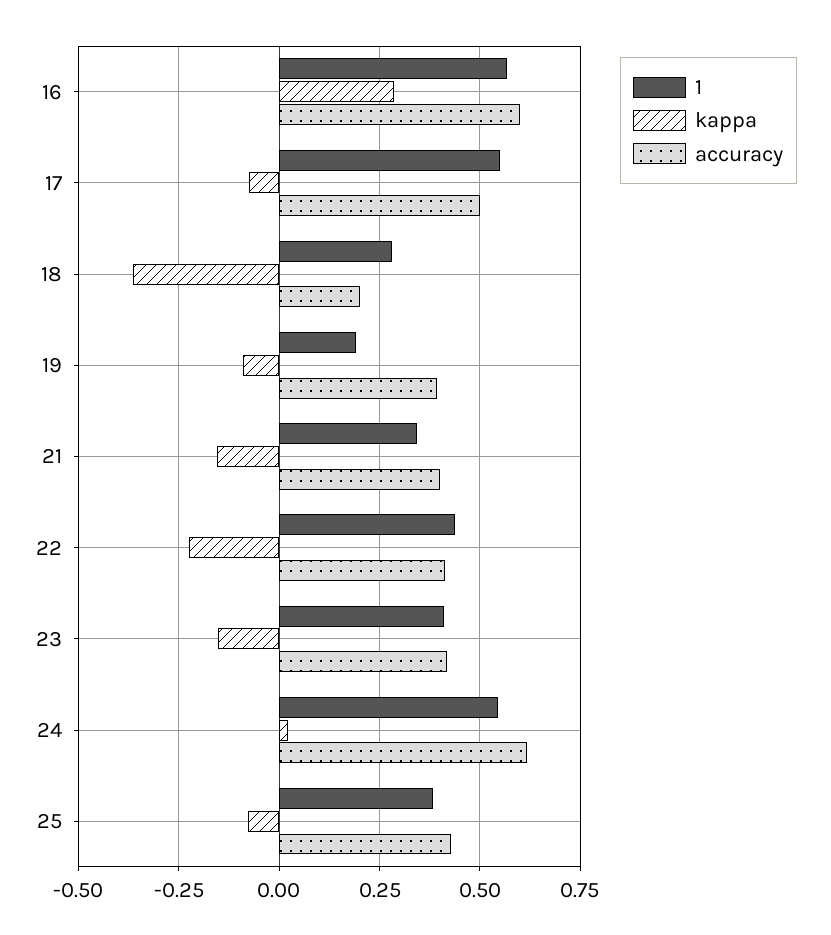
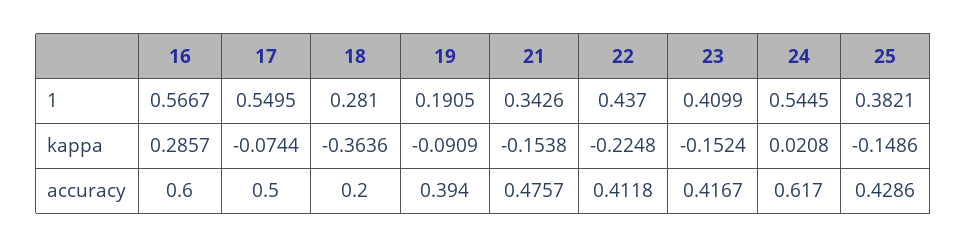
  {
    "1": {
      "16": 0.5667,
      "17": 0.5495,
      "18": 0.281,
      "19": 0.1905,
      "21": 0.3426,
      "22": 0.437,
      "23": 0.4099,
      "24": 0.5445,
      "25": 0.3821
    },
    "kappa": {
      "16": 0.2857,
      "17": -0.0744,
      "18": -0.3636,
      "19": -0.0909,
      "21": -0.1538,
      "22": -0.2248,
      "23": -0.1524,
      "24": 0.0208,
-     "25": -0.075
+     "25": -0.1486
    },
    "accuracy": {
      "16": 0.6,
      "17": 0.5,
      "18": 0.2,
      "19": 0.394,
-     "21": 0.4,
+     "21": 0.4757,
      "22": 0.4118,
      "23": 0.4167,
      "24": 0.617,
      "25": 0.4286
    }
  }

